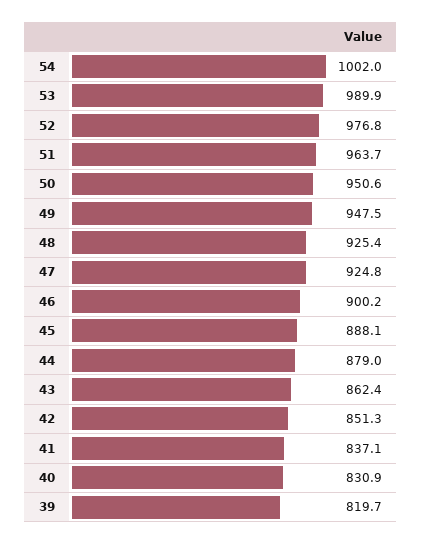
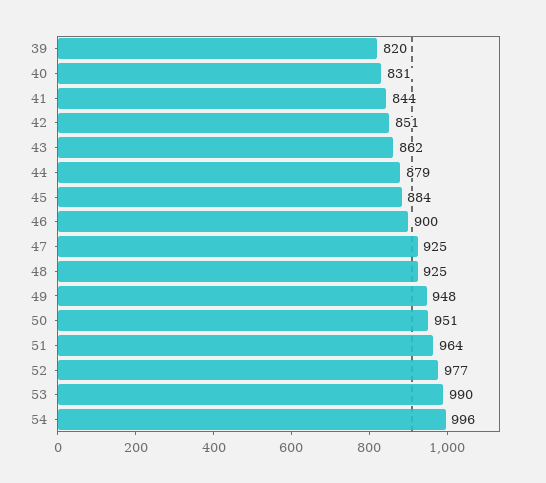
  {
-   "54": 1002,
+   "54": 996,
    "53": 989.9,
    "52": 976.8,
    "51": 963.7,
    "50": 950.6,
    "49": 947.5,
    "48": 925.4,
    "47": 924.8,
    "46": 900.2,
-   "45": 888.1,
+   "45": 884,
    "44": 879,
    "43": 862.4,
    "42": 851.3,
-   "41": 837.1,
+   "41": 844,
    "40": 830.9,
    "39": 819.7
  }

